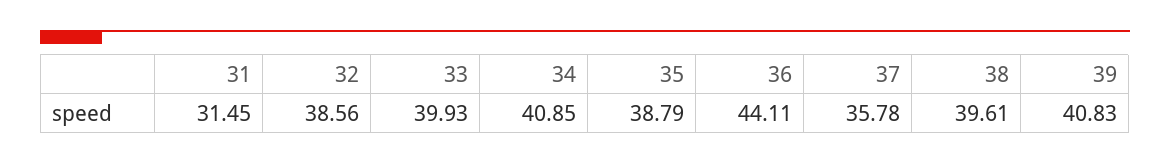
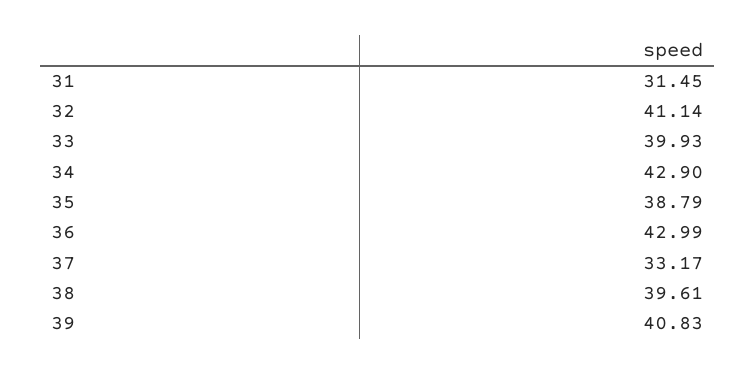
  {
    "31": 31.45,
-   "32": 38.56,
+   "32": 41.14,
    "33": 39.93,
-   "34": 40.85,
+   "34": 42.9,
    "35": 38.79,
-   "36": 44.11,
+   "36": 42.99,
-   "37": 35.78,
+   "37": 33.17,
    "38": 39.61,
    "39": 40.83
  }

